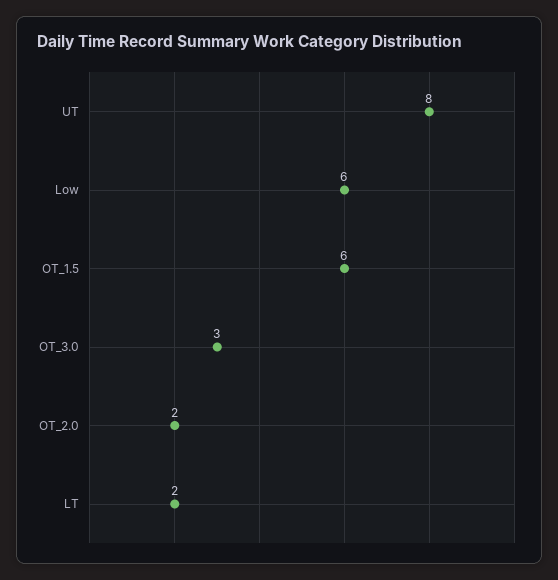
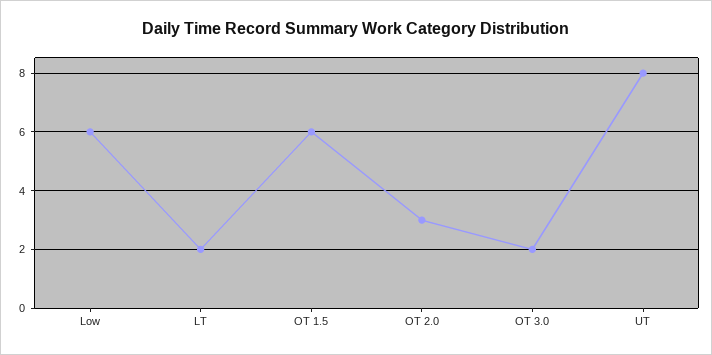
  {
    "UT": 8,
    "Low": 6,
    "OT_1.5": 6,
-   "OT_3.0": 3,
+   "OT_3.0": 2,
-   "OT_2.0": 2,
+   "OT_2.0": 3,
    "LT": 2
  }

